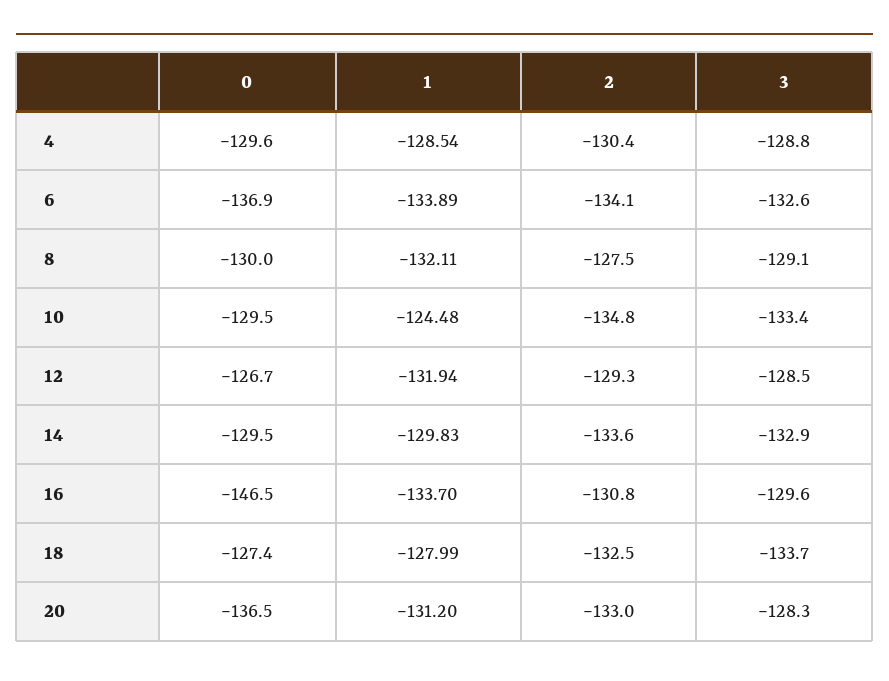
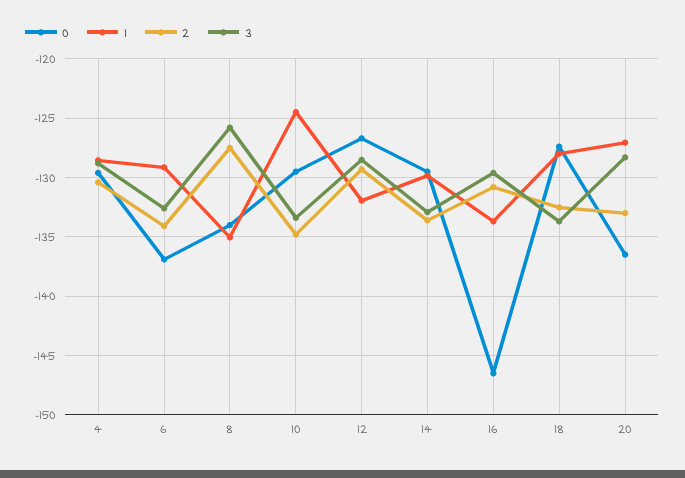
  {
    "0": {
      "4": -129.6,
      "6": -136.9,
-     "8": -130,
+     "8": -134,
      "10": -129.5,
      "12": -126.7,
      "14": -129.5,
      "16": -146.5,
      "18": -127.4,
      "20": -136.5
    },
    "1": {
      "4": -128.54,
-     "6": -133.89,
+     "6": -129,
-     "8": -132.11,
+     "8": -135,
      "10": -124.48,
      "12": -131.94,
      "14": -129.83,
      "16": -133.7,
      "18": -127.99,
-     "20": -131.2
+     "20": -127
    },
    "2": {
      "4": -130.4,
      "6": -134.1,
      "8": -127.5,
      "10": -134.8,
      "12": -129.3,
      "14": -133.6,
      "16": -130.8,
      "18": -132.5,
      "20": -133
    },
    "3": {
      "4": -128.8,
      "6": -132.6,
-     "8": -129.1,
+     "8": -126,
      "10": -133.4,
      "12": -128.5,
      "14": -132.9,
      "16": -129.6,
      "18": -133.7,
      "20": -128.3
    }
  }

